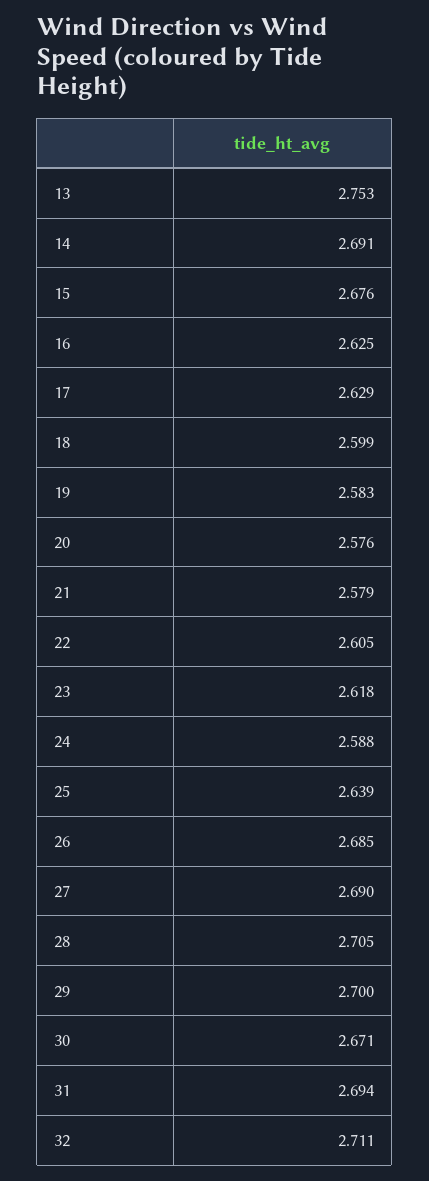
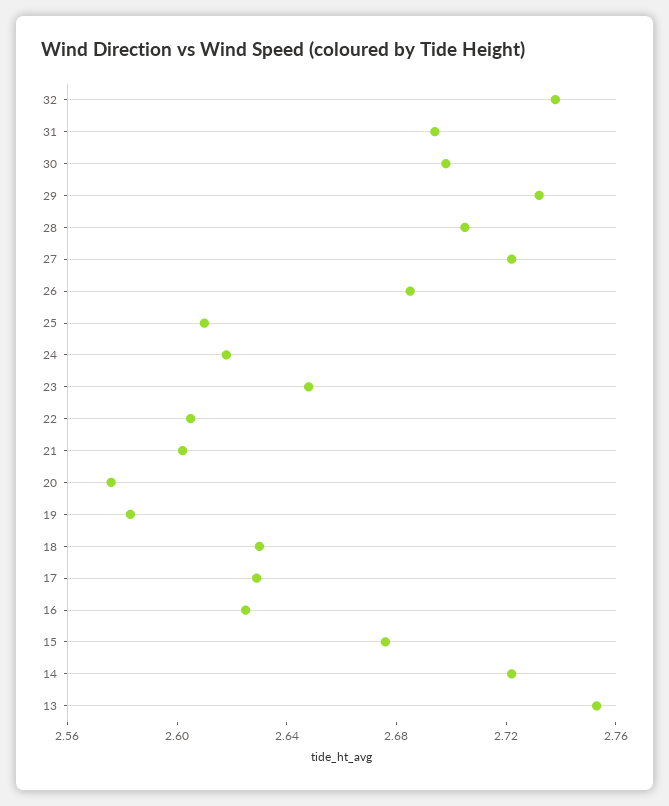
  {
    "13": 2.753,
-   "14": 2.691,
+   "14": 2.72,
    "15": 2.676,
    "16": 2.625,
    "17": 2.629,
-   "18": 2.599,
+   "18": 2.63,
    "19": 2.583,
    "20": 2.576,
-   "21": 2.579,
+   "21": 2.6,
    "22": 2.605,
-   "23": 2.618,
+   "23": 2.65,
-   "24": 2.588,
+   "24": 2.62,
-   "25": 2.639,
+   "25": 2.61,
    "26": 2.685,
-   "27": 2.69,
+   "27": 2.72,
    "28": 2.705,
-   "29": 2.7,
+   "29": 2.73,
-   "30": 2.671,
+   "30": 2.7,
    "31": 2.694,
-   "32": 2.711
+   "32": 2.74
  }

